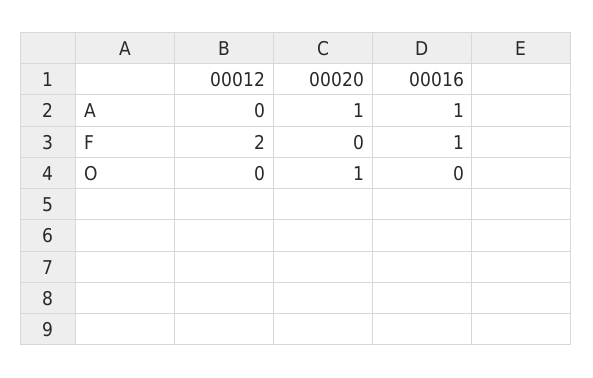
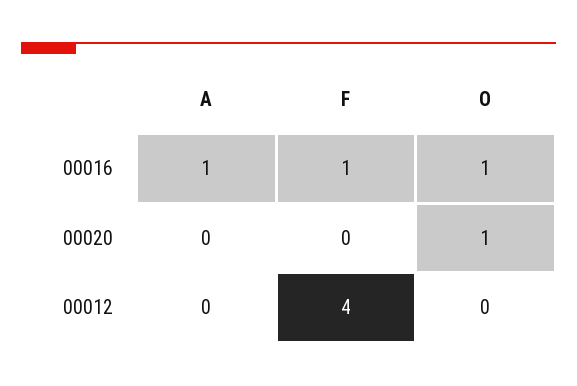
  {
    "00012": {
      "A": 0,
-     "F": 2,
+     "F": 4,
      "O": 0
    },
    "00020": {
-     "A": 1,
+     "A": 0,
      "F": 0,
      "O": 1
    },
    "00016": {
      "A": 1,
      "F": 1,
-     "O": 0
+     "O": 1
    }
  }

